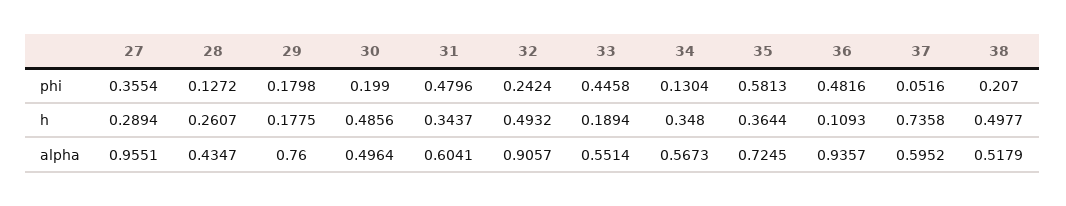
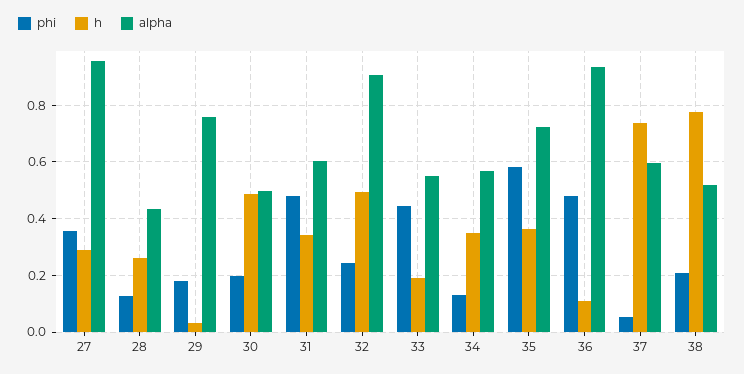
  {
    "phi": {
      "27": 0.3554,
      "28": 0.1272,
      "29": 0.1798,
      "30": 0.199,
      "31": 0.4796,
      "32": 0.2424,
      "33": 0.4458,
      "34": 0.1304,
      "35": 0.5813,
      "36": 0.4816,
      "37": 0.0516,
      "38": 0.207
    },
    "h": {
      "27": 0.2894,
      "28": 0.2607,
-     "29": 0.1775,
+     "29": 0.025,
      "30": 0.4856,
      "31": 0.3437,
      "32": 0.4932,
      "33": 0.1894,
      "34": 0.348,
      "35": 0.3644,
      "36": 0.1093,
      "37": 0.7358,
-     "38": 0.4977
+     "38": 0.775
    },
    "alpha": {
      "27": 0.9551,
      "28": 0.4347,
      "29": 0.76,
      "30": 0.4964,
      "31": 0.6041,
      "32": 0.9057,
      "33": 0.5514,
      "34": 0.5673,
      "35": 0.7245,
      "36": 0.9357,
      "37": 0.5952,
      "38": 0.5179
    }
  }

